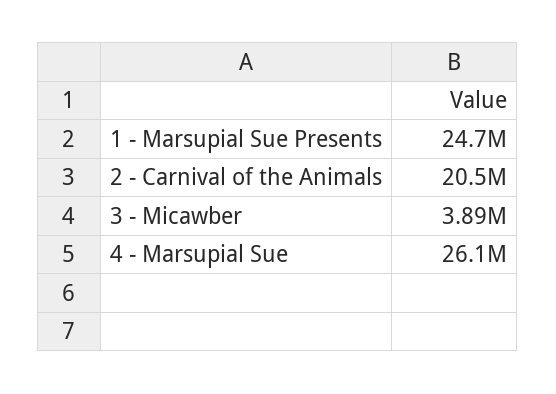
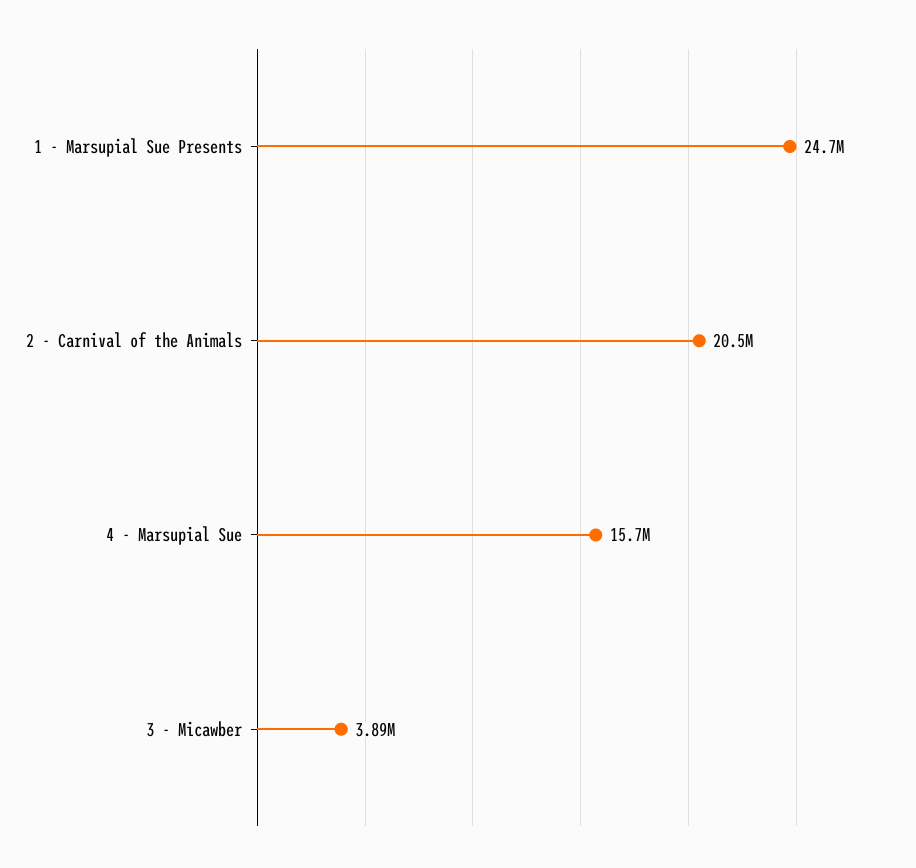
  {
    "1 - Marsupial Sue Presents": 24700000,
    "2 - Carnival of the Animals": 20500000,
    "3 - Micawber": 3890000,
-   "4 - Marsupial Sue": 26100000
+   "4 - Marsupial Sue": 15700000
  }

